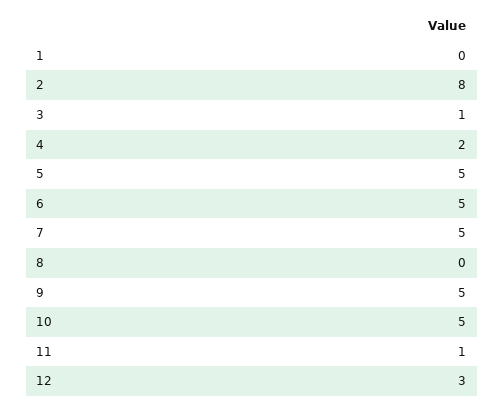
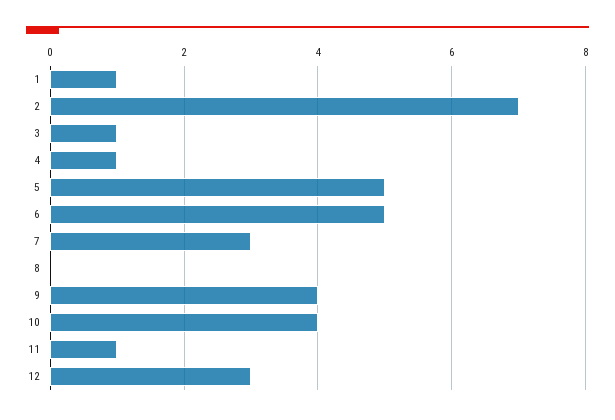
  {
-   "1": 0,
+   "1": 1,
-   "2": 8,
+   "2": 7,
    "3": 1,
-   "4": 2,
+   "4": 1,
    "5": 5,
    "6": 5,
-   "7": 5,
+   "7": 3,
    "8": 0,
-   "9": 5,
+   "9": 4,
-   "10": 5,
+   "10": 4,
    "11": 1,
    "12": 3
  }

